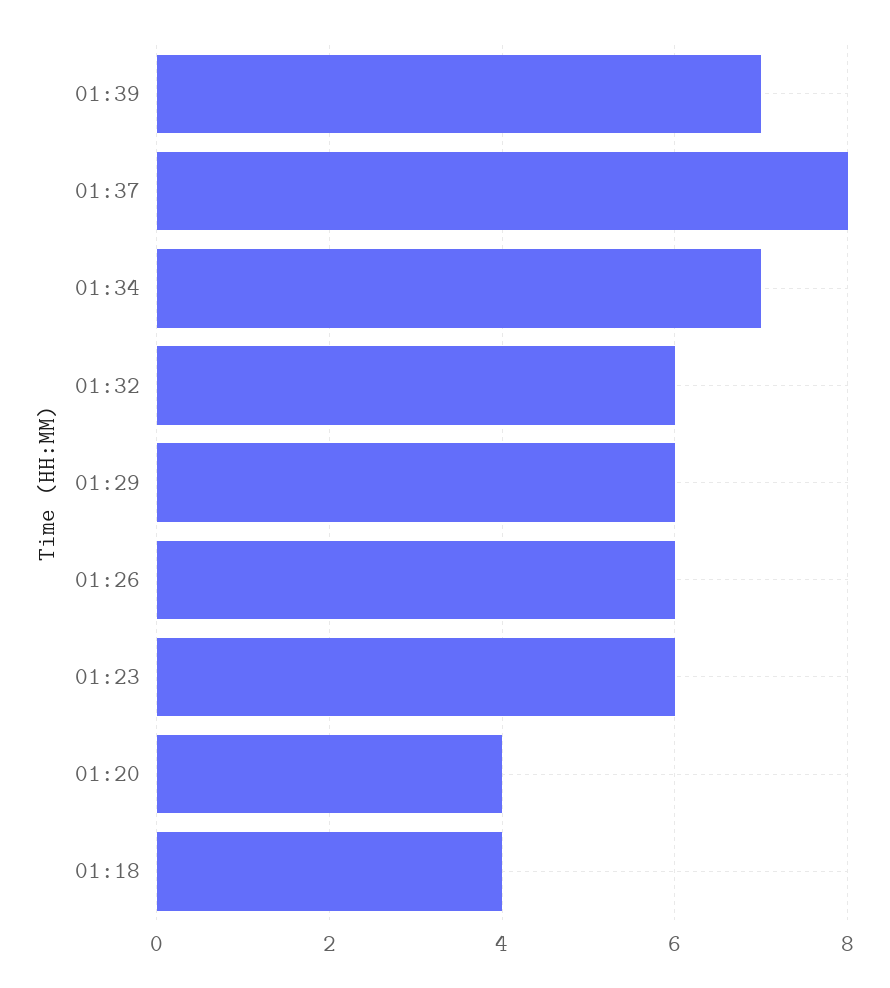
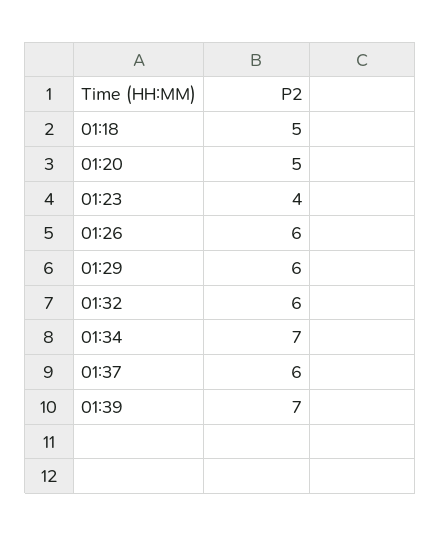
  {
    "01:39": 7,
-   "01:37": 8,
+   "01:37": 6,
    "01:34": 7,
    "01:32": 6,
    "01:29": 6,
    "01:26": 6,
-   "01:23": 6,
+   "01:23": 4,
-   "01:20": 4,
+   "01:20": 5,
-   "01:18": 4
+   "01:18": 5
  }

